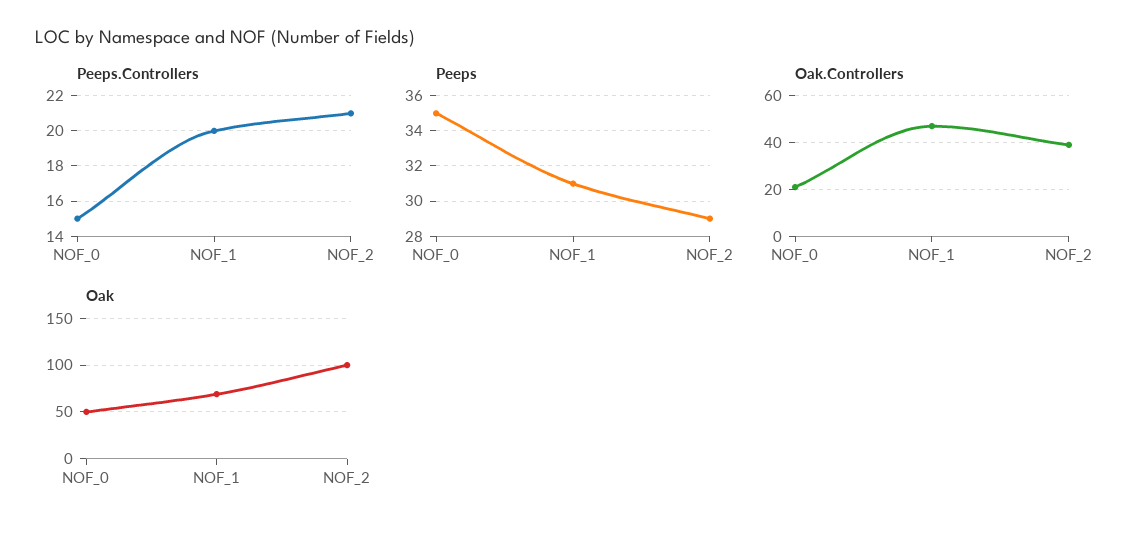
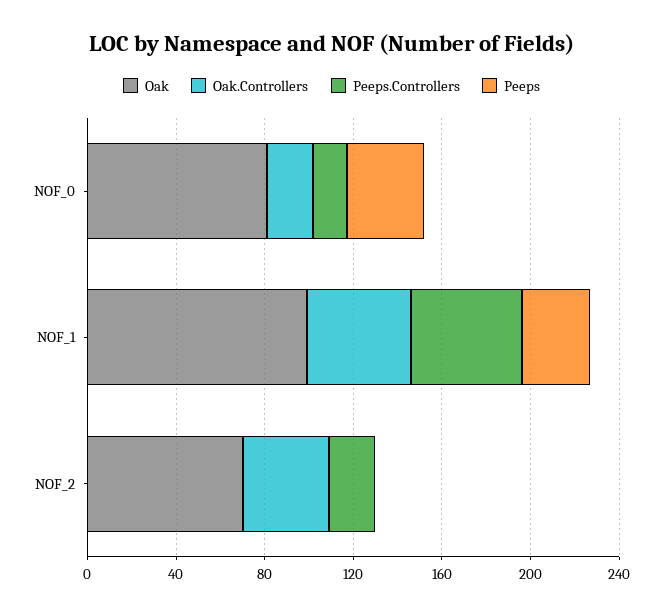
  {
    "Peeps.Controllers": {
      "NOF_0": 15,
-     "NOF_1": 20,
+     "NOF_1": 50,
      "NOF_2": 21
    },
    "Peeps": {
      "NOF_0": 35,
      "NOF_1": 31,
-     "NOF_2": 29
+     "NOF_2": 0
    },
    "Oak.Controllers": {
      "NOF_0": 20,
      "NOF_1": 45,
      "NOF_2": 40
    },
    "Oak": {
-     "NOF_0": 50,
+     "NOF_0": 80,
-     "NOF_1": 70,
+     "NOF_1": 100,
-     "NOF_2": 100
+     "NOF_2": 70
    }
  }

